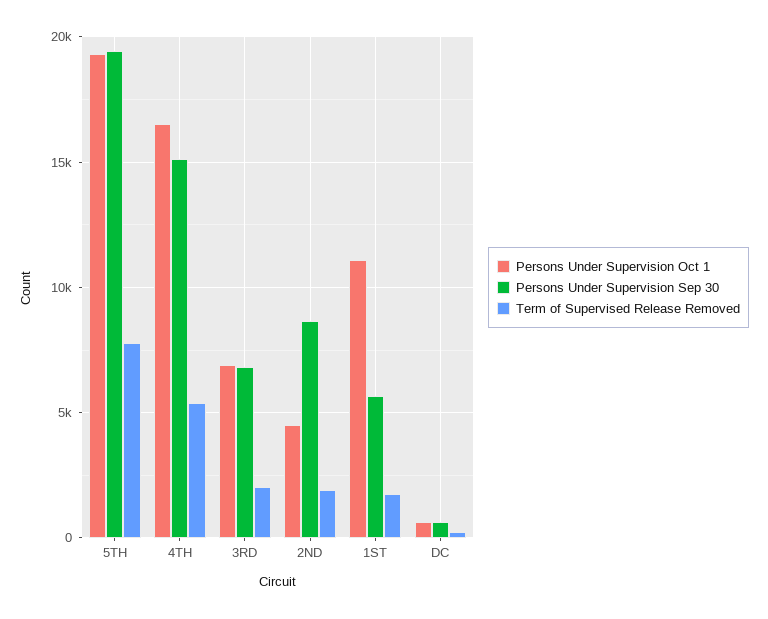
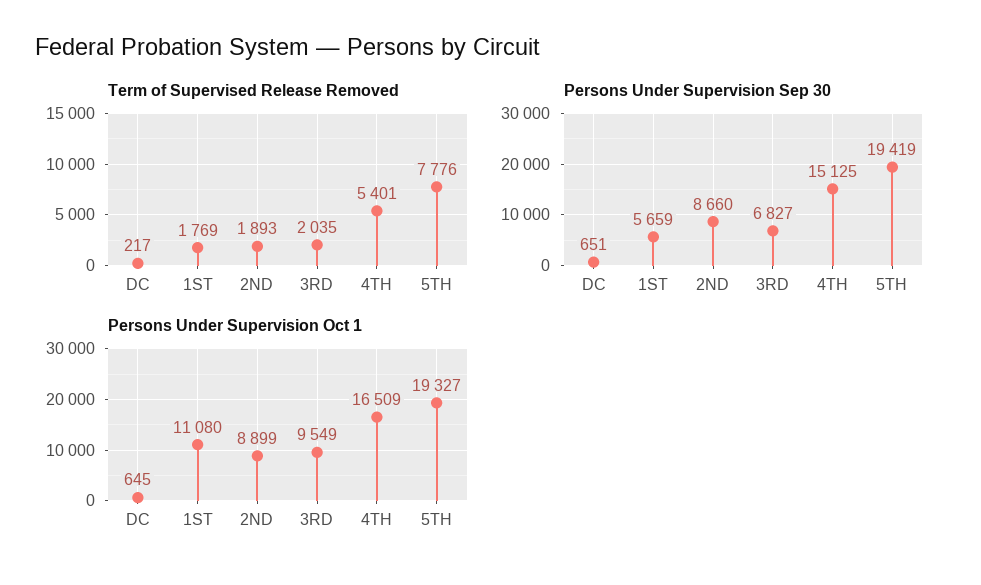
  {
    "Persons Under Supervision Oct 1": {
      "5TH": 19327,
      "4TH": 16509,
-     "3RD": 7000,
+     "3RD": 9549,
-     "2ND": 4500,
+     "2ND": 8899,
      "1ST": 11080,
      "DC": 645
    },
    "Persons Under Supervision Sep 30": {
      "5TH": 19419,
      "4TH": 15125,
      "3RD": 6827,
      "2ND": 8660,
      "1ST": 5659,
      "DC": 651
    },
    "Term of Supervised Release Removed": {
      "5TH": 7776,
      "4TH": 5401,
      "3RD": 2035,
      "2ND": 1893,
      "1ST": 1769,
      "DC": 217
    }
  }

